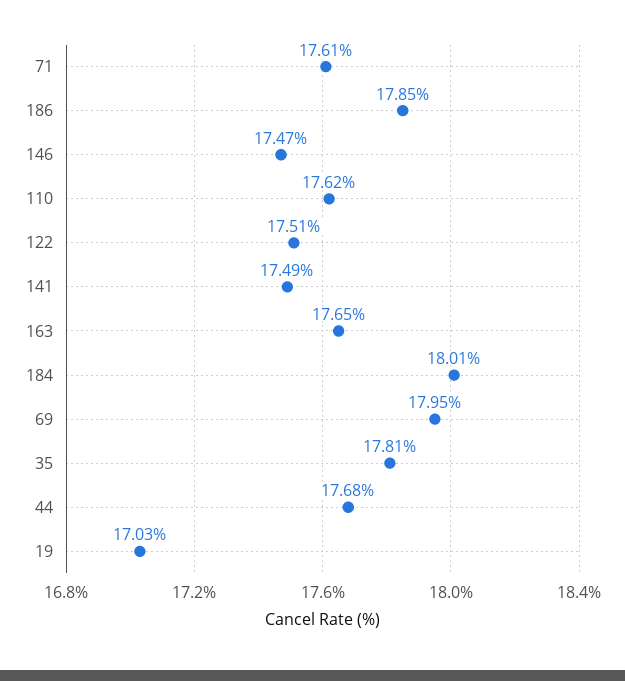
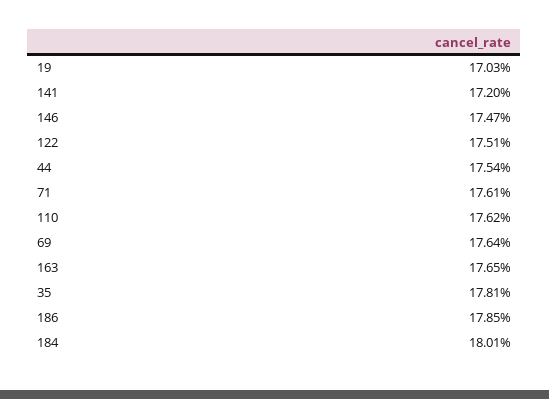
  {
    "71": 17.61,
    "186": 17.85,
    "146": 17.47,
    "110": 17.62,
    "122": 17.51,
-   "141": 17.49,
+   "141": 17.2,
    "163": 17.65,
    "184": 18.01,
-   "69": 17.95,
+   "69": 17.64,
    "35": 17.81,
-   "44": 17.68,
+   "44": 17.54,
    "19": 17.03
  }

